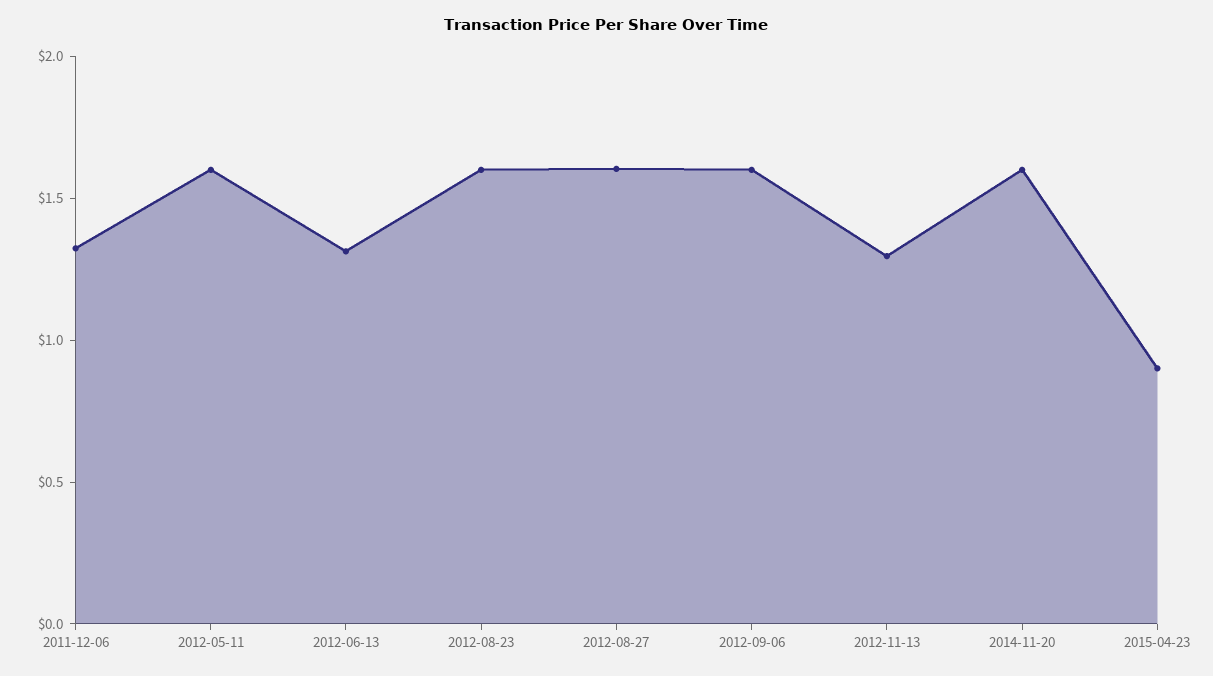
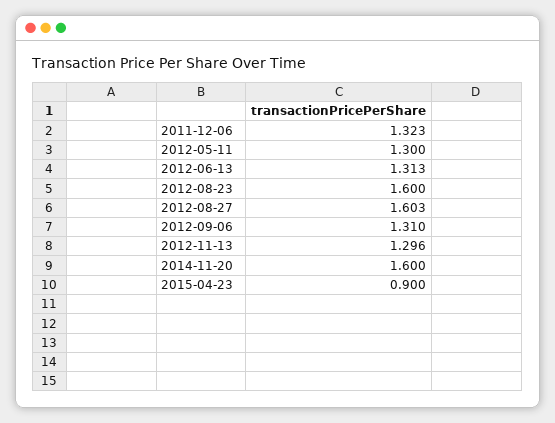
  {
    "2011-12-06": 1.323,
-   "2012-05-11": 1.6,
+   "2012-05-11": 1.3,
    "2012-06-13": 1.313,
    "2012-08-23": 1.6,
    "2012-08-27": 1.603,
-   "2012-09-06": 1.6,
+   "2012-09-06": 1.31,
    "2012-11-13": 1.296,
    "2014-11-20": 1.6,
    "2015-04-23": 0.9
  }

